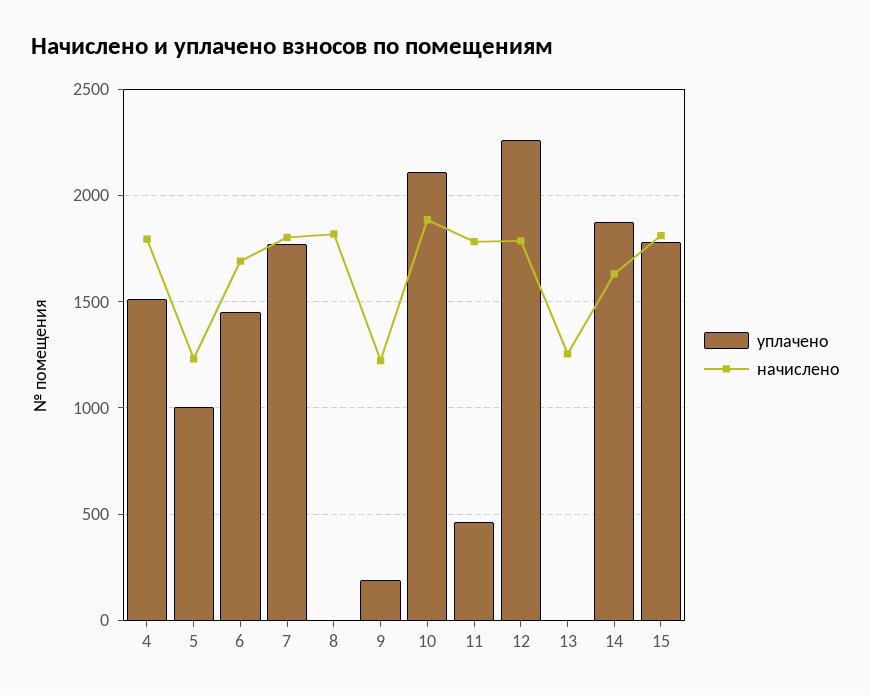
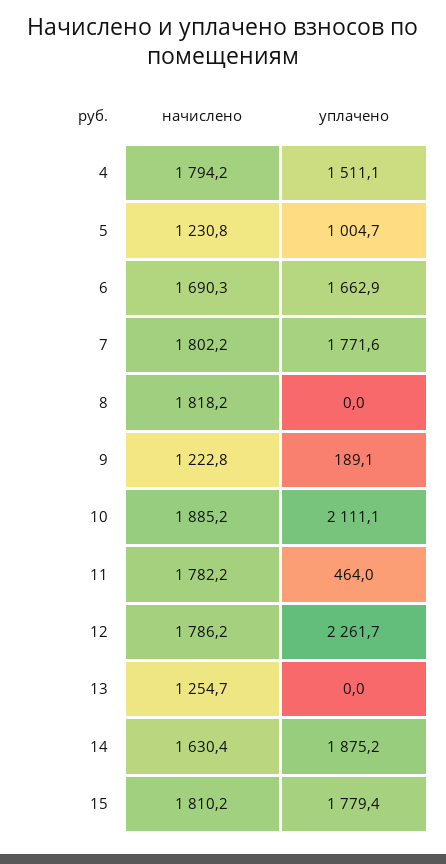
  {
    "уплачено": {
      "4": 1511.1,
      "5": 1004.7,
-     "6": 1450,
+     "6": 1662.9,
      "7": 1771.6,
      "8": 0,
      "9": 189.1,
      "10": 2111.1,
      "11": 464,
      "12": 2261.7,
      "13": 0,
      "14": 1875.2,
      "15": 1779.4
    },
    "начислено": {
      "4": 1794.2,
      "5": 1230.8,
      "6": 1690.3,
      "7": 1802.2,
      "8": 1818.2,
      "9": 1222.8,
      "10": 1885.2,
      "11": 1782.2,
      "12": 1786.2,
      "13": 1254.7,
      "14": 1630.4,
      "15": 1810.2
    }
  }

